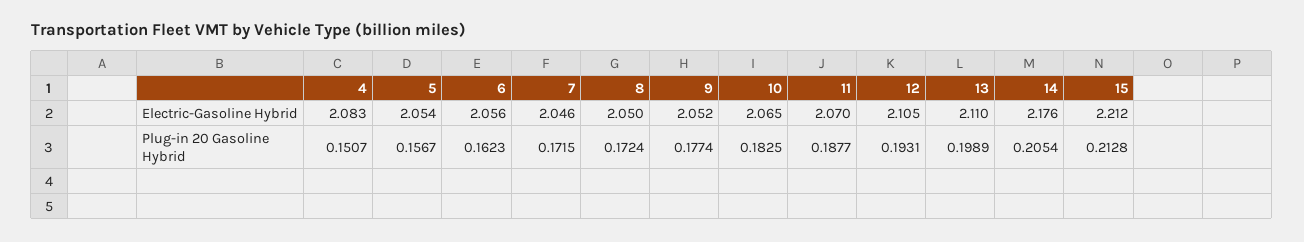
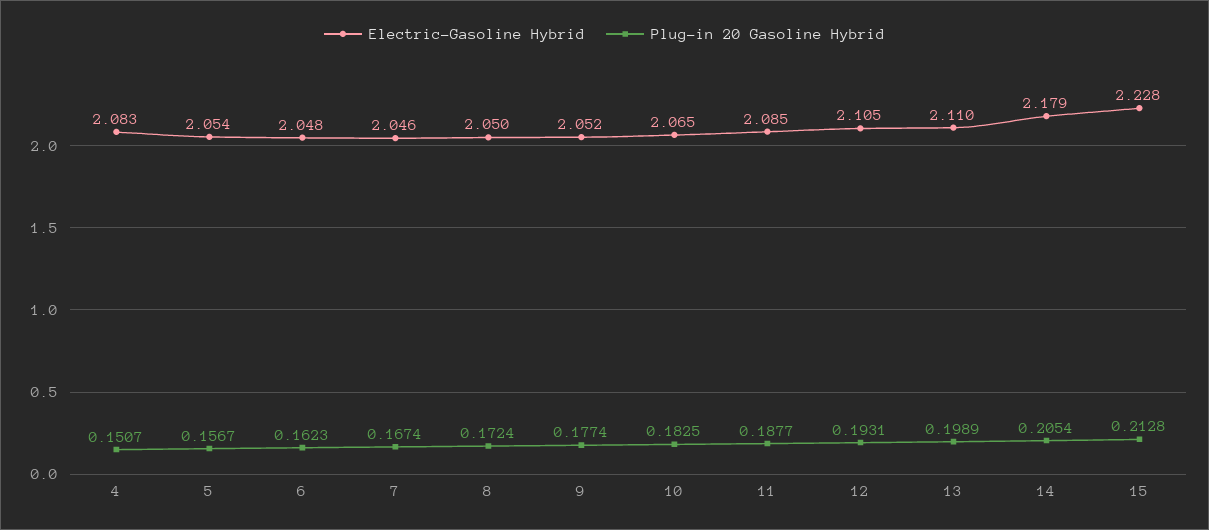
  {
    "Electric-Gasoline Hybrid": {
      "4": 2.083,
      "5": 2.054,
-     "6": 2.056,
+     "6": 2.048,
      "7": 2.046,
      "8": 2.05,
      "9": 2.052,
      "10": 2.065,
-     "11": 2.07,
+     "11": 2.085,
      "12": 2.105,
      "13": 2.11,
-     "14": 2.176,
+     "14": 2.179,
-     "15": 2.212
+     "15": 2.228
    },
    "Plug-in 20 Gasoline Hybrid": {
      "4": 0.1507,
      "5": 0.1567,
      "6": 0.1623,
-     "7": 0.1715,
+     "7": 0.1674,
      "8": 0.1724,
      "9": 0.1774,
      "10": 0.1825,
      "11": 0.1877,
      "12": 0.1931,
      "13": 0.1989,
      "14": 0.2054,
      "15": 0.2128
    }
  }

